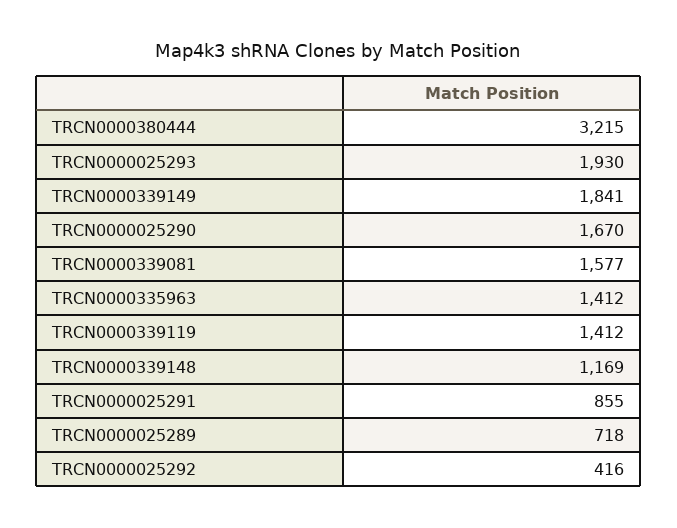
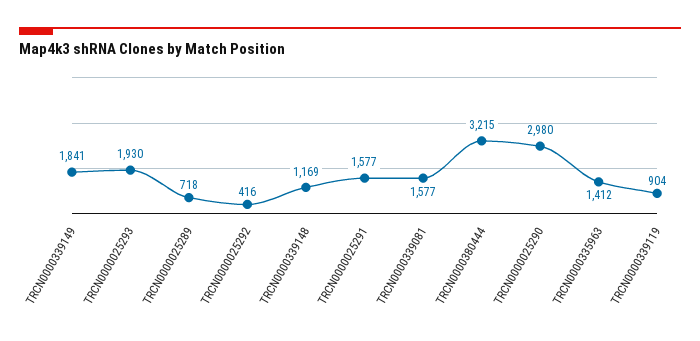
  {
    "TRCN0000380444": 3215,
    "TRCN0000025293": 1930,
    "TRCN0000339149": 1841,
-   "TRCN0000025290": 1670,
+   "TRCN0000025290": 2980,
    "TRCN0000339081": 1577,
    "TRCN0000335963": 1412,
-   "TRCN0000339119": 1412,
+   "TRCN0000339119": 904,
    "TRCN0000339148": 1169,
-   "TRCN0000025291": 855,
+   "TRCN0000025291": 1577,
    "TRCN0000025289": 718,
    "TRCN0000025292": 416
  }

